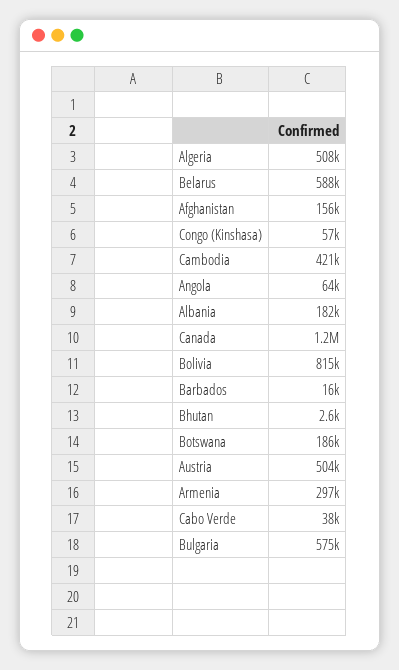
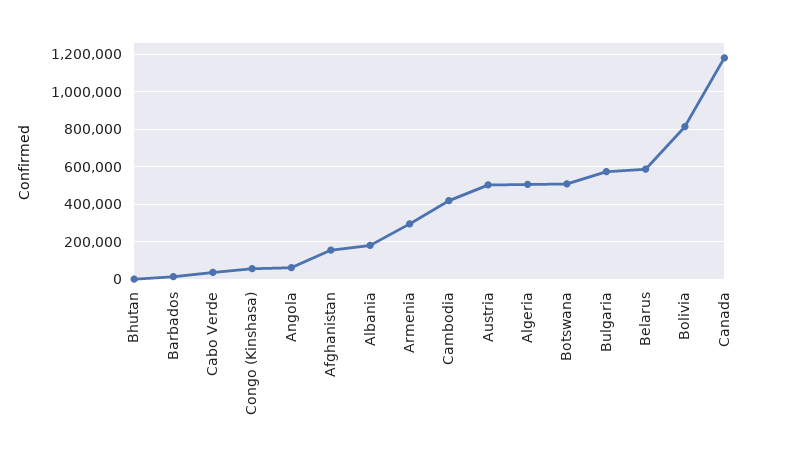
  {
    "Algeria": 508000,
    "Belarus": 588000,
    "Afghanistan": 156000,
    "Congo (Kinshasa)": 57000,
    "Cambodia": 421000,
    "Angola": 64000,
    "Albania": 182000,
    "Canada": 1200000,
    "Bolivia": 815000,
    "Barbados": 16000,
    "Bhutan": 2600,
-   "Botswana": 186000,
+   "Botswana": 500000,
    "Austria": 504000,
    "Armenia": 297000,
    "Cabo Verde": 38000,
    "Bulgaria": 575000
  }

